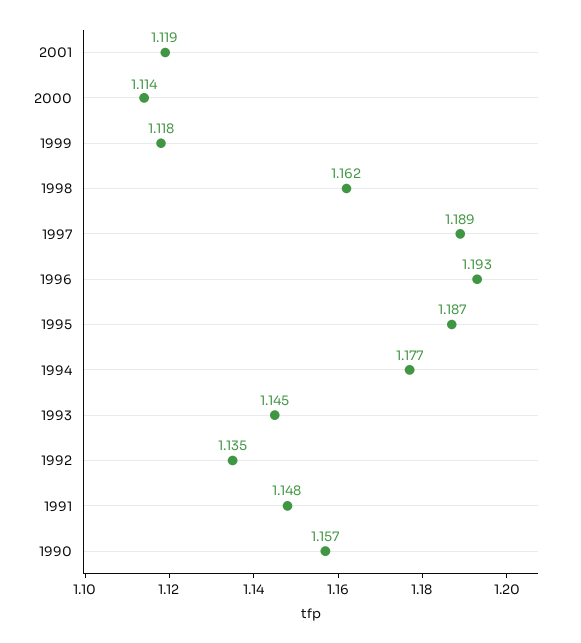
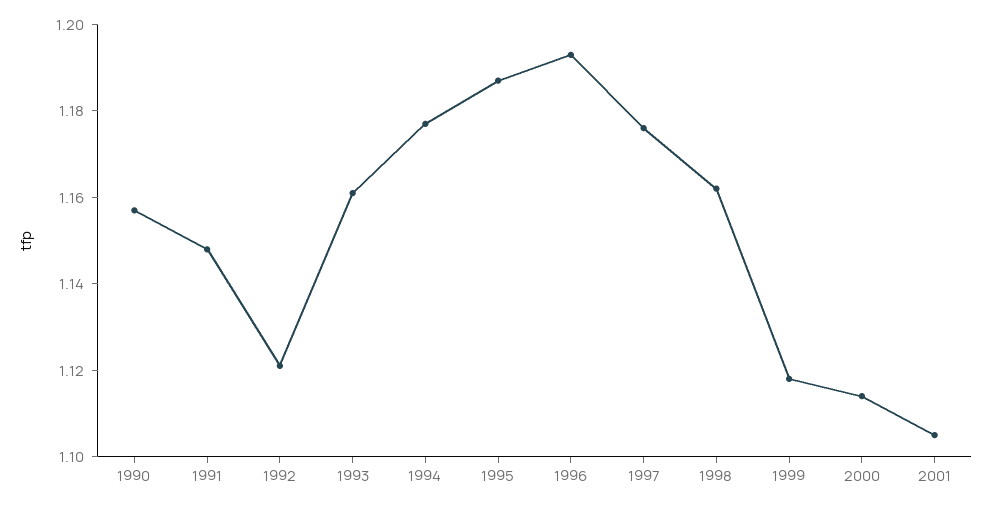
  {
-   "2001": 1.119,
+   "2001": 1.105,
    "2000": 1.114,
    "1999": 1.118,
    "1998": 1.162,
-   "1997": 1.189,
+   "1997": 1.175,
    "1996": 1.193,
    "1995": 1.187,
    "1994": 1.177,
-   "1993": 1.145,
+   "1993": 1.16,
-   "1992": 1.135,
+   "1992": 1.12,
    "1991": 1.148,
    "1990": 1.157
  }

